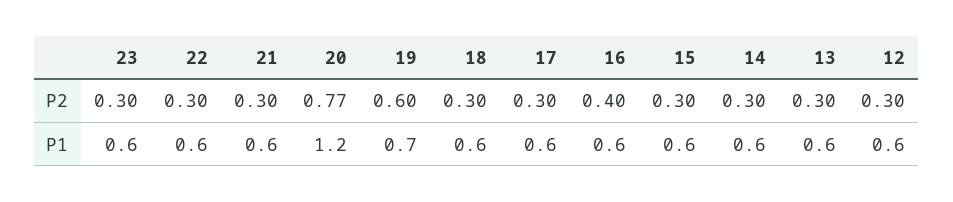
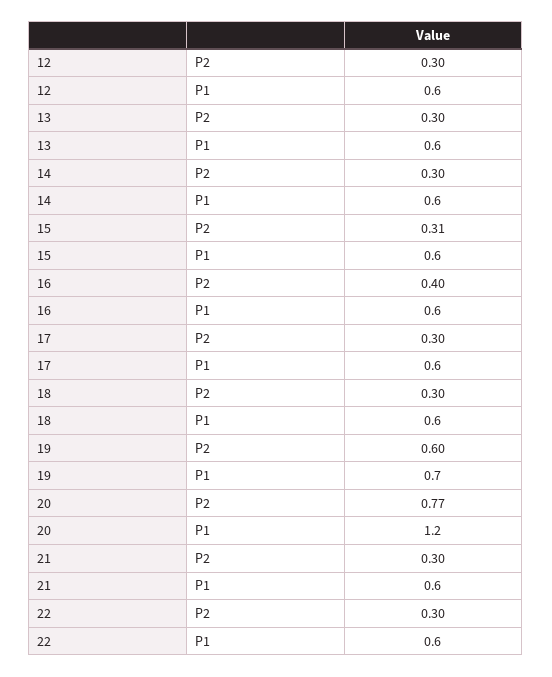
  {
-   "23": {
-     "P2": 0.3,
-     "P1": 0.6
-   },
    "22": {
      "P2": 0.3,
      "P1": 0.6
    },
    "21": {
      "P2": 0.3,
      "P1": 0.6
    },
    "20": {
      "P2": 0.77,
      "P1": 1.2
    },
    "19": {
      "P2": 0.6,
      "P1": 0.7
    },
    "18": {
      "P2": 0.3,
      "P1": 0.6
    },
    "17": {
      "P2": 0.3,
      "P1": 0.6
    },
    "16": {
      "P2": 0.4,
      "P1": 0.6
    },
    "15": {
-     "P2": 0.3,
+     "P2": 0.31,
      "P1": 0.6
    },
    "14": {
      "P2": 0.3,
      "P1": 0.6
    },
    "13": {
      "P2": 0.3,
      "P1": 0.6
    },
    "12": {
      "P2": 0.3,
      "P1": 0.6
    }
  }

